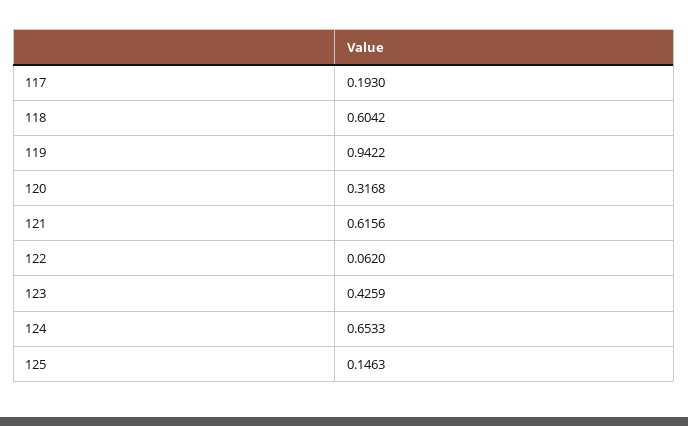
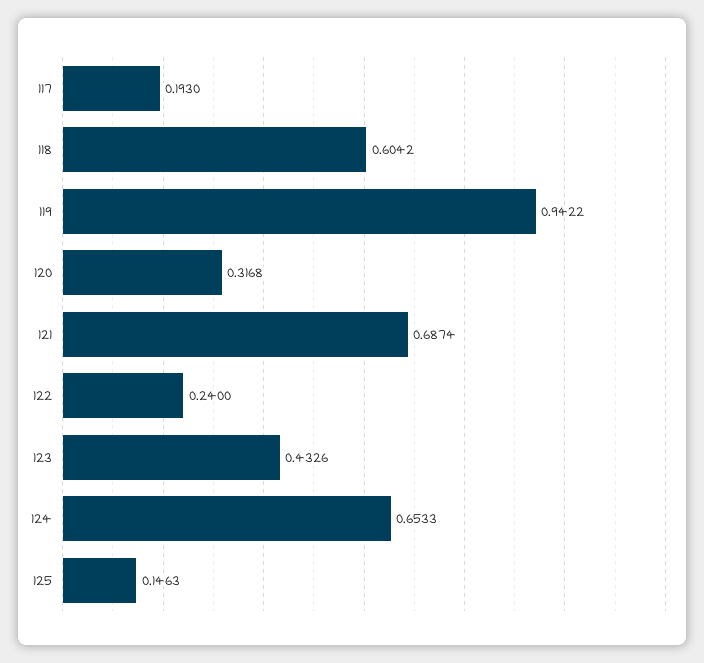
  {
    "117": 0.193,
    "118": 0.6042,
    "119": 0.9422,
    "120": 0.3168,
-   "121": 0.6156,
+   "121": 0.6874,
-   "122": 0.062,
+   "122": 0.24,
-   "123": 0.4259,
+   "123": 0.4326,
    "124": 0.6533,
    "125": 0.1463
  }

